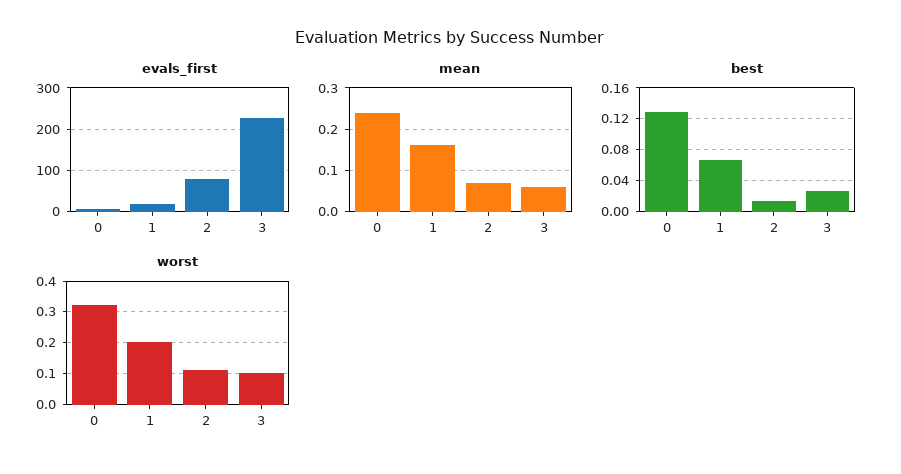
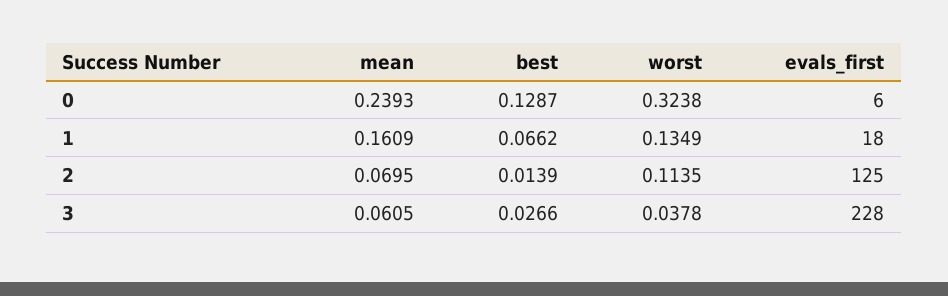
  {
    "evals_first": {
      "0": 6,
      "1": 18,
-     "2": 80,
+     "2": 125,
      "3": 228
    },
    "mean": {
      "0": 0.2393,
      "1": 0.1609,
      "2": 0.0695,
      "3": 0.0605
    },
    "best": {
      "0": 0.1287,
      "1": 0.0662,
      "2": 0.0139,
      "3": 0.0266
    },
    "worst": {
      "0": 0.3238,
-     "1": 0.2,
+     "1": 0.1349,
      "2": 0.1135,
-     "3": 0.1
+     "3": 0.0378
    }
  }

